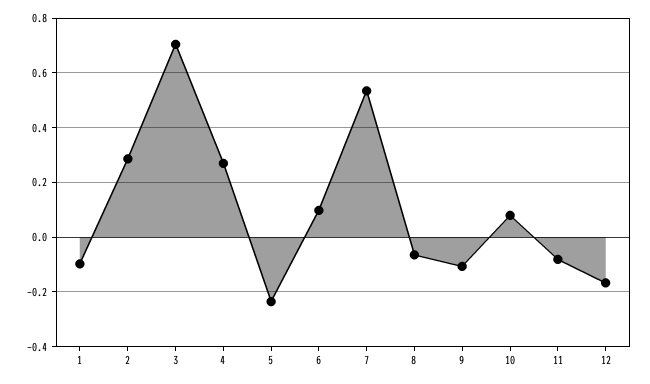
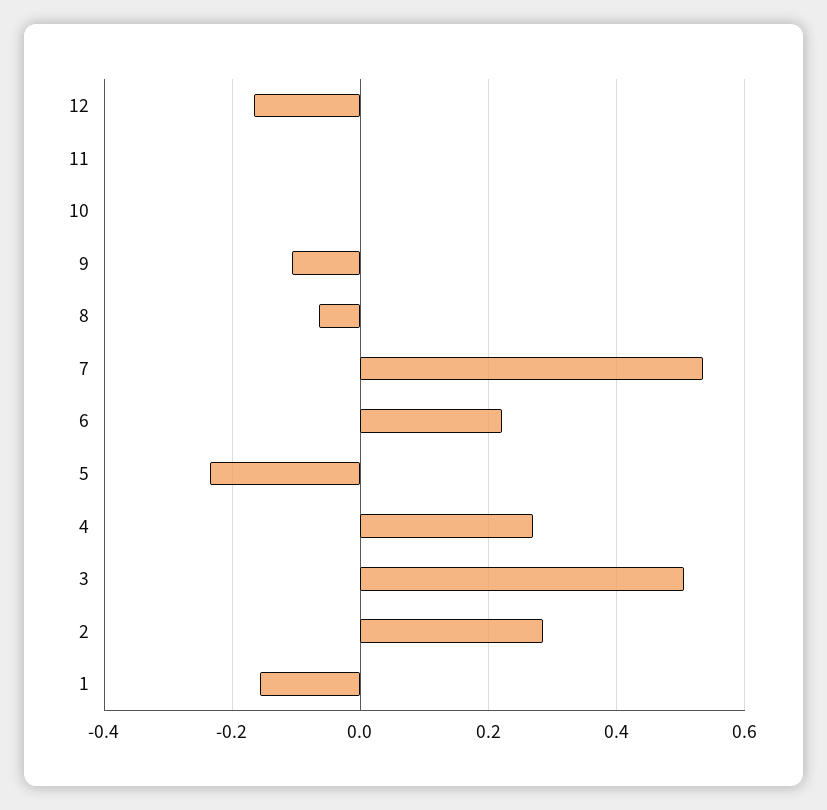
  {
-   "1": -0.1,
+   "1": -0.16,
    "2": 0.28,
-   "3": 0.7,
+   "3": 0.5,
    "4": 0.26,
    "5": -0.24,
-   "6": 0.1,
+   "6": 0.22,
    "7": 0.54,
    "8": -0.06,
    "9": -0.1,
-   "10": 0.075,
+   "10": 0,
-   "11": -0.075,
+   "11": 0,
    "12": -0.16
  }

